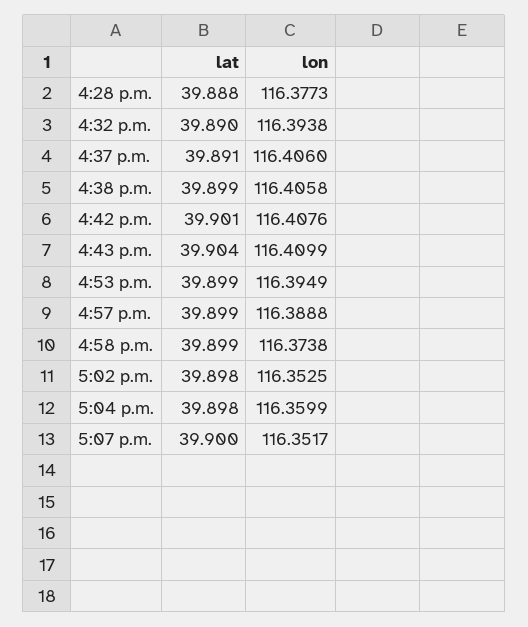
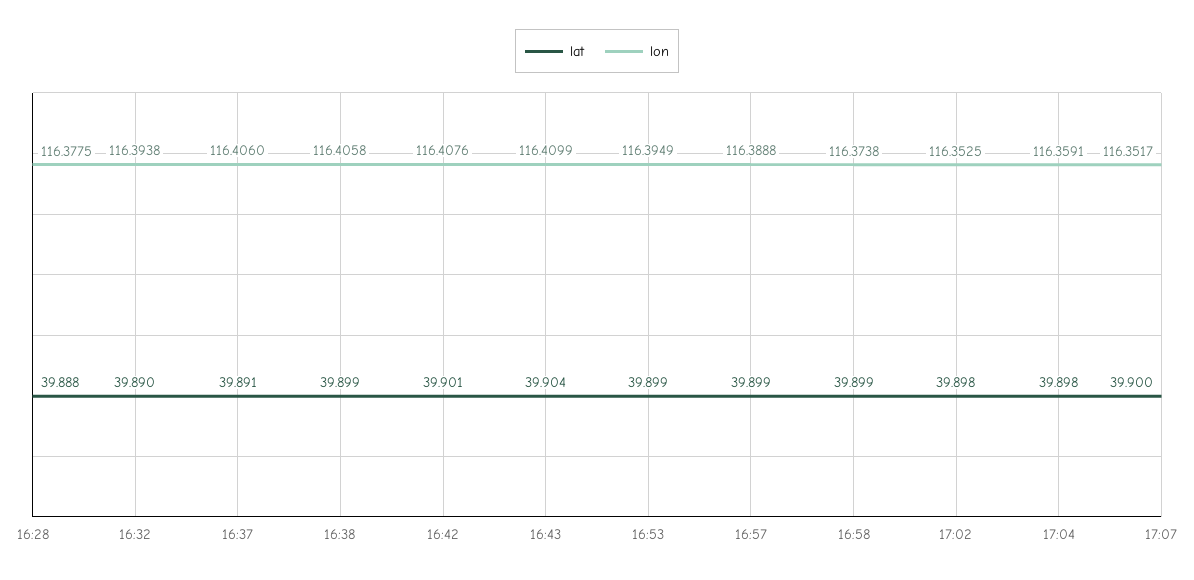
  {
    "lat": {
      "4:28 p.m.": 39.888,
      "4:32 p.m.": 39.89,
      "4:37 p.m.": 39.891,
      "4:38 p.m.": 39.899,
      "4:42 p.m.": 39.901,
      "4:43 p.m.": 39.904,
      "4:53 p.m.": 39.899,
      "4:57 p.m.": 39.899,
      "4:58 p.m.": 39.899,
      "5:02 p.m.": 39.898,
      "5:04 p.m.": 39.898,
      "5:07 p.m.": 39.9
    },
    "lon": {
-     "4:28 p.m.": 116.3773,
+     "4:28 p.m.": 116.3775,
      "4:32 p.m.": 116.3938,
      "4:37 p.m.": 116.406,
      "4:38 p.m.": 116.4058,
      "4:42 p.m.": 116.4076,
      "4:43 p.m.": 116.4099,
      "4:53 p.m.": 116.3949,
      "4:57 p.m.": 116.3888,
      "4:58 p.m.": 116.3738,
      "5:02 p.m.": 116.3525,
-     "5:04 p.m.": 116.3599,
+     "5:04 p.m.": 116.3591,
      "5:07 p.m.": 116.3517
    }
  }

